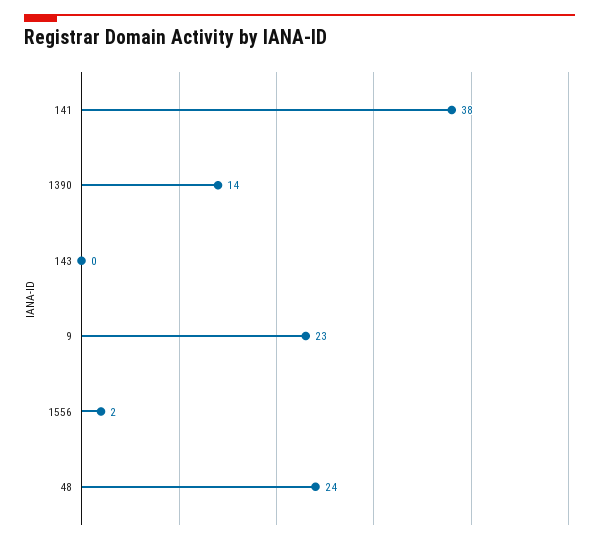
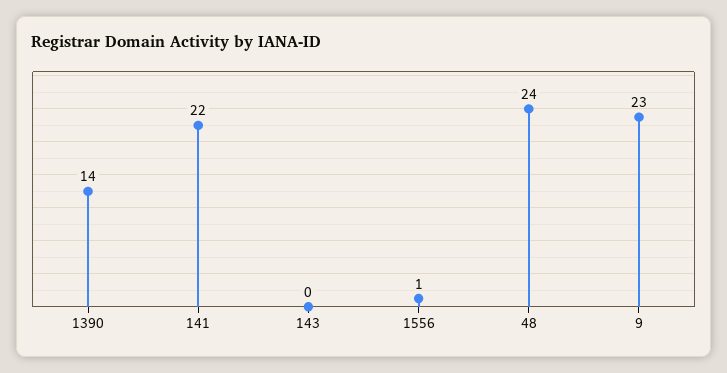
  {
-   "141": 38,
+   "141": 22,
    "1390": 14,
    "143": 0,
    "9": 23,
-   "1556": 2,
+   "1556": 1,
    "48": 24
  }

